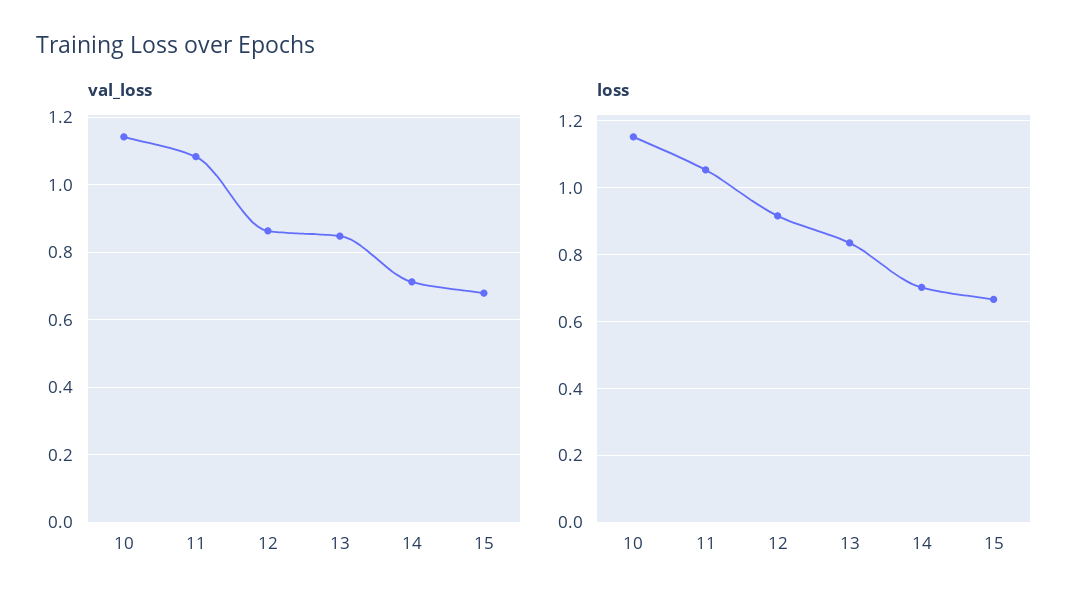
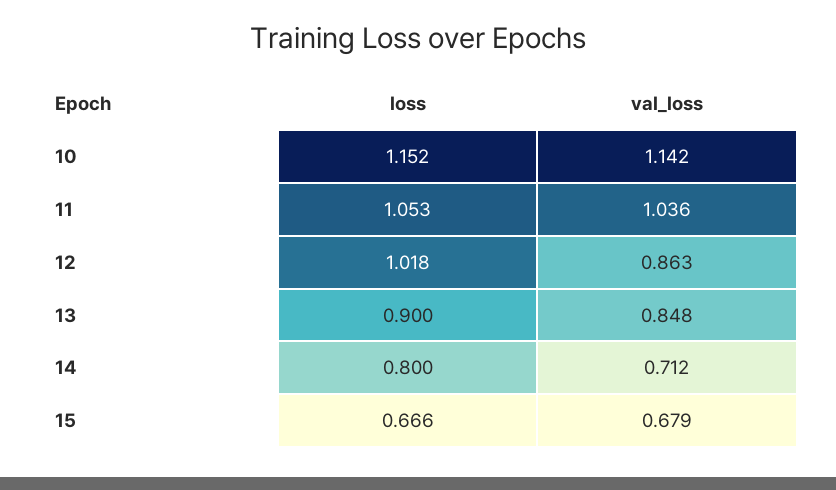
  {
    "val_loss": {
      "10": 1.142,
-     "11": 1.08,
+     "11": 1.036,
      "12": 0.863,
      "13": 0.848,
      "14": 0.712,
      "15": 0.679
    },
    "loss": {
      "10": 1.152,
      "11": 1.053,
-     "12": 0.92,
+     "12": 1.018,
-     "13": 0.84,
+     "13": 0.9,
-     "14": 0.7,
+     "14": 0.8,
      "15": 0.666
    }
  }

